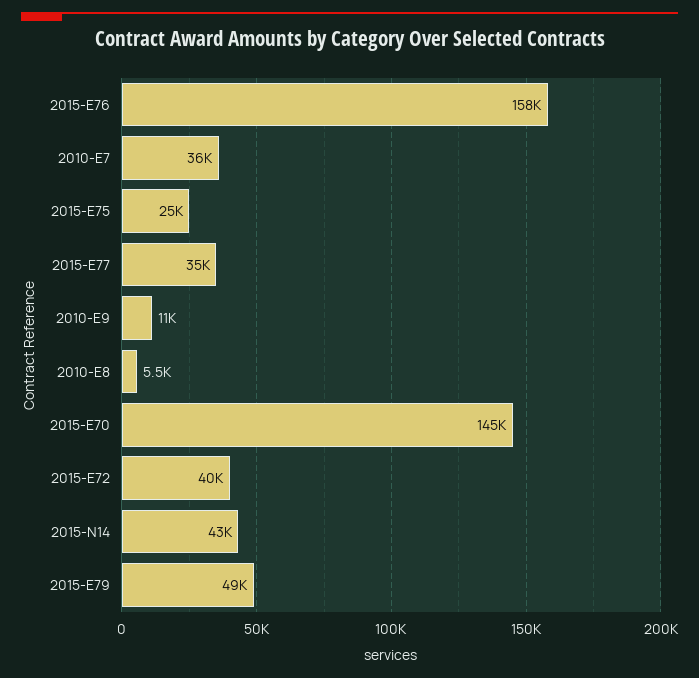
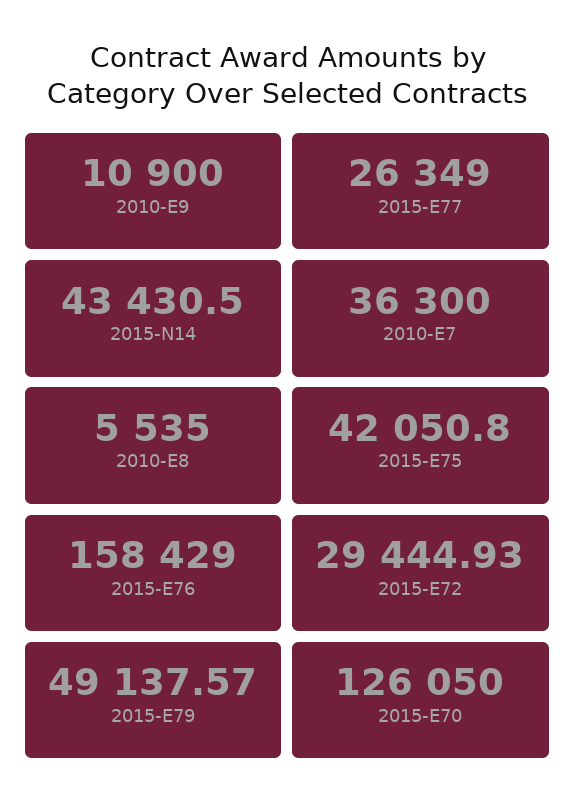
  {
    "2015-E76": 158429,
    "2010-E7": 36300,
-   "2015-E75": 25000,
+   "2015-E75": 42050.8,
-   "2015-E77": 35000,
+   "2015-E77": 26349,
    "2010-E9": 10900,
    "2010-E8": 5535,
-   "2015-E70": 145000,
+   "2015-E70": 126050,
-   "2015-E72": 40000,
+   "2015-E72": 29444.93,
    "2015-N14": 43430.5,
    "2015-E79": 49137.57
  }

